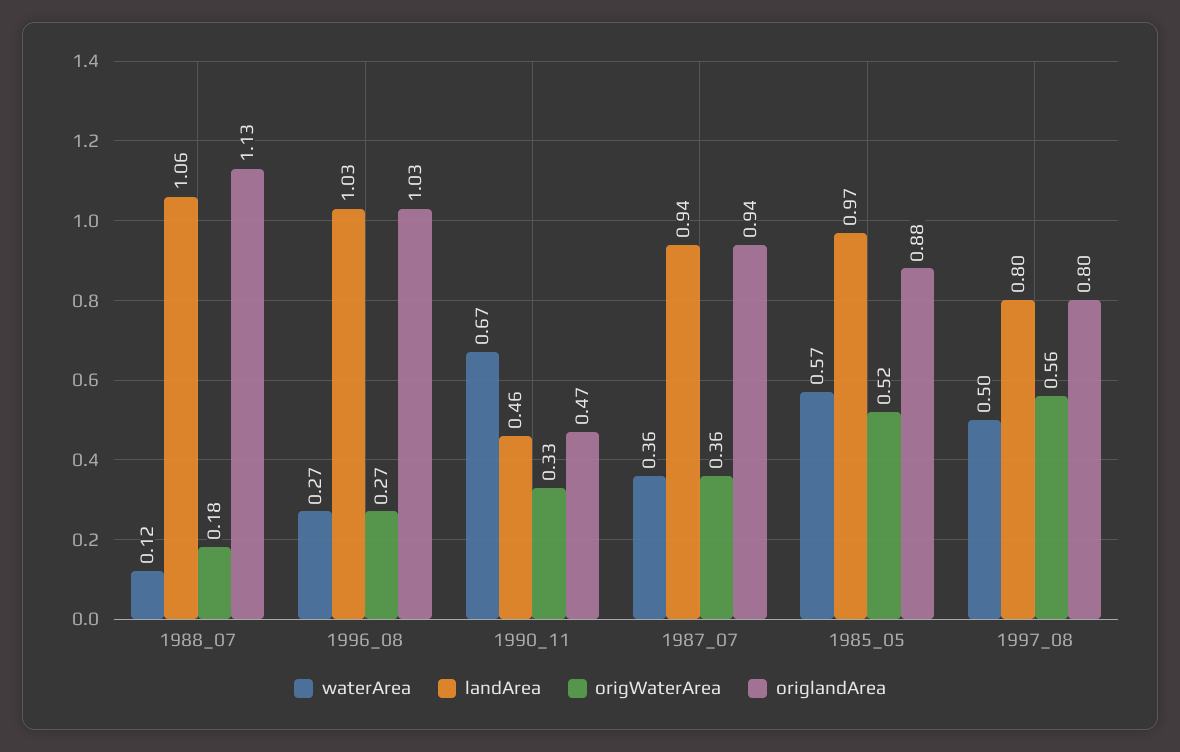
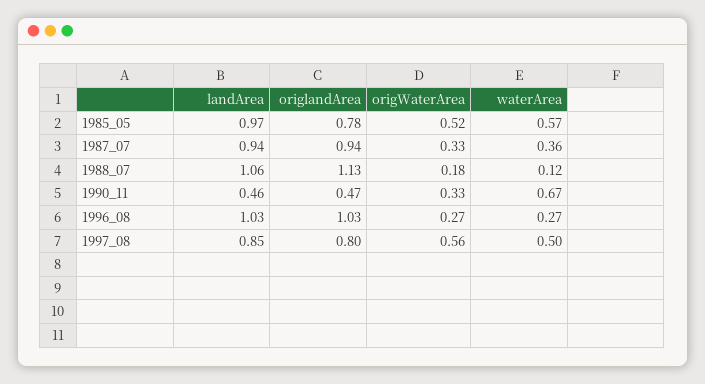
  {
    "waterArea": {
      "1988_07": 0.12,
      "1996_08": 0.27,
      "1990_11": 0.67,
      "1987_07": 0.36,
      "1985_05": 0.57,
      "1997_08": 0.5
    },
    "landArea": {
      "1988_07": 1.06,
      "1996_08": 1.03,
      "1990_11": 0.46,
      "1987_07": 0.94,
      "1985_05": 0.97,
-     "1997_08": 0.8
+     "1997_08": 0.85
    },
    "origWaterArea": {
      "1988_07": 0.18,
      "1996_08": 0.27,
      "1990_11": 0.33,
-     "1987_07": 0.36,
+     "1987_07": 0.33,
      "1985_05": 0.52,
      "1997_08": 0.56
    },
    "origlandArea": {
      "1988_07": 1.13,
      "1996_08": 1.03,
      "1990_11": 0.47,
      "1987_07": 0.94,
-     "1985_05": 0.88,
+     "1985_05": 0.78,
      "1997_08": 0.8
    }
  }

